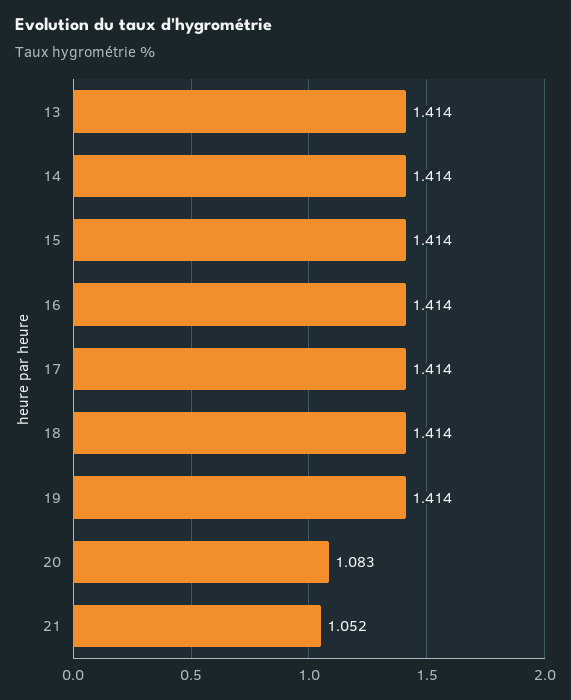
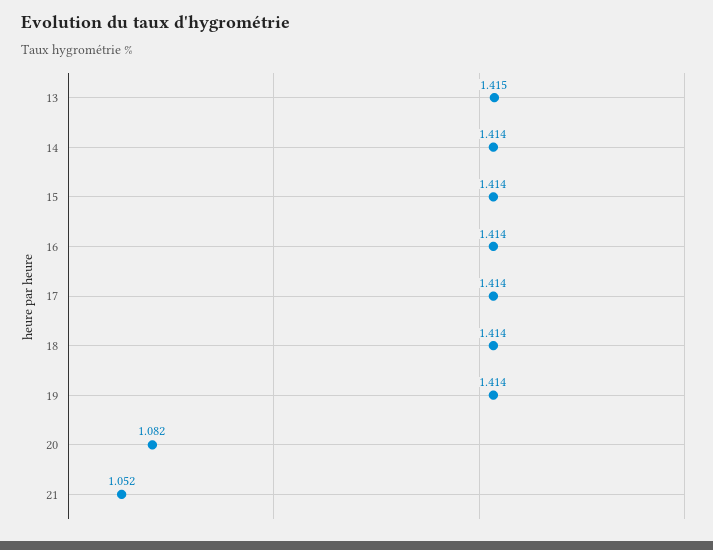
  {
-   "13": 1.414,
+   "13": 1.415,
    "14": 1.414,
    "15": 1.414,
    "16": 1.414,
    "17": 1.414,
    "18": 1.414,
    "19": 1.414,
-   "20": 1.083,
+   "20": 1.082,
    "21": 1.052
  }

